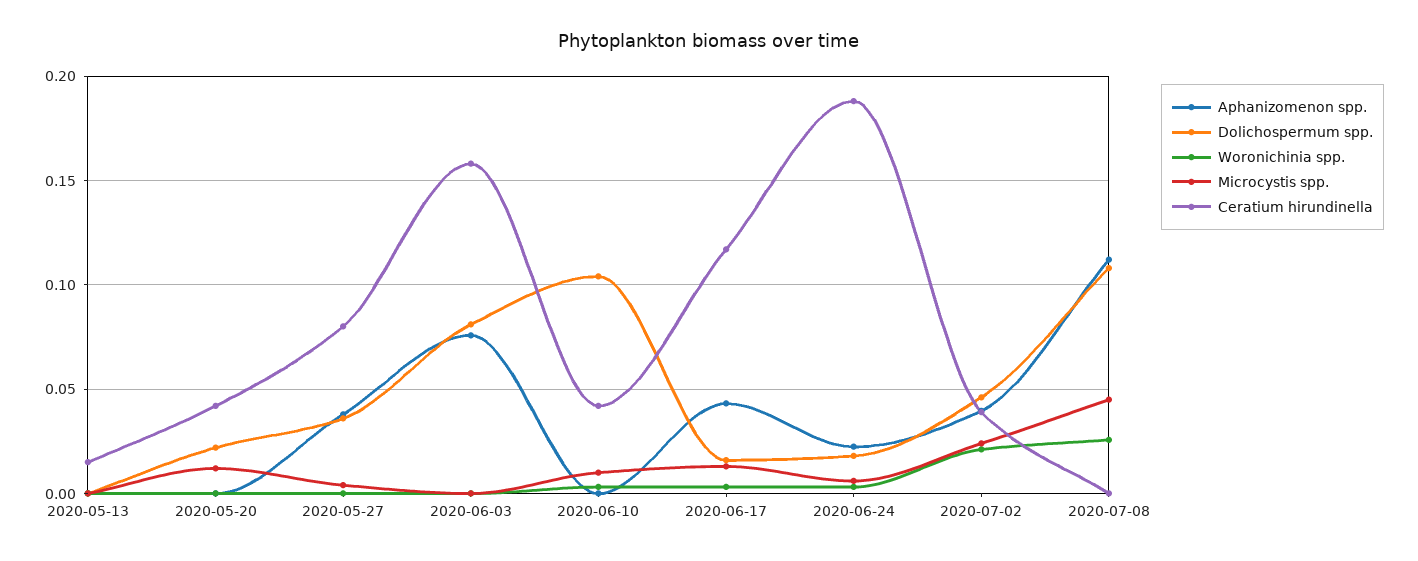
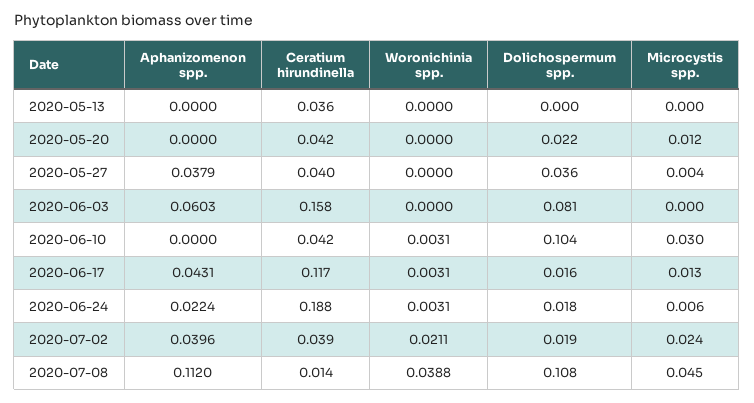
  {
    "Aphanizomenon spp.": {
      "2020-05-13": 0,
      "2020-05-20": 0,
      "2020-05-27": 0.0379,
-     "2020-06-03": 0.075,
+     "2020-06-03": 0.0603,
      "2020-06-10": 0,
      "2020-06-17": 0.0431,
      "2020-06-24": 0.0224,
      "2020-07-02": 0.0396,
      "2020-07-08": 0.112
    },
    "Dolichospermum spp.": {
      "2020-05-13": 0,
      "2020-05-20": 0.022,
      "2020-05-27": 0.036,
      "2020-06-03": 0.081,
      "2020-06-10": 0.104,
      "2020-06-17": 0.016,
      "2020-06-24": 0.018,
-     "2020-07-02": 0.045,
+     "2020-07-02": 0.019,
      "2020-07-08": 0.108
    },
    "Woronichinia spp.": {
      "2020-05-13": 0,
      "2020-05-20": 0,
      "2020-05-27": 0,
      "2020-06-03": 0,
      "2020-06-10": 0.0031,
      "2020-06-17": 0.0031,
      "2020-06-24": 0.0031,
      "2020-07-02": 0.0211,
-     "2020-07-08": 0.025
+     "2020-07-08": 0.0388
    },
    "Microcystis spp.": {
      "2020-05-13": 0,
      "2020-05-20": 0.012,
      "2020-05-27": 0.004,
      "2020-06-03": 0,
-     "2020-06-10": 0.01,
+     "2020-06-10": 0.03,
      "2020-06-17": 0.013,
      "2020-06-24": 0.006,
      "2020-07-02": 0.024,
      "2020-07-08": 0.045
    },
    "Ceratium hirundinella": {
-     "2020-05-13": 0.015,
+     "2020-05-13": 0.036,
      "2020-05-20": 0.042,
-     "2020-05-27": 0.08,
+     "2020-05-27": 0.04,
      "2020-06-03": 0.158,
      "2020-06-10": 0.042,
      "2020-06-17": 0.117,
      "2020-06-24": 0.188,
      "2020-07-02": 0.039,
-     "2020-07-08": 0
+     "2020-07-08": 0.014
    }
  }

